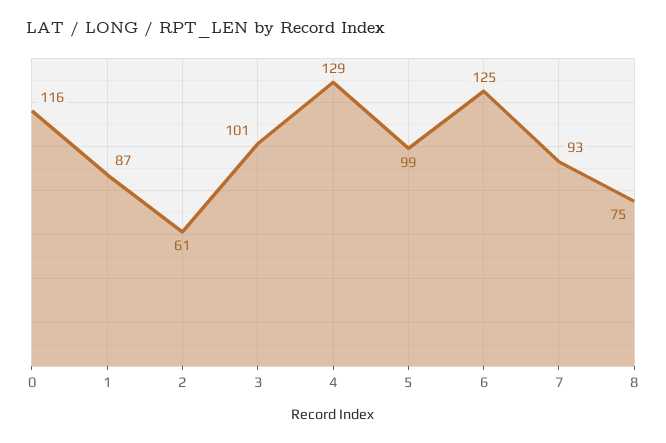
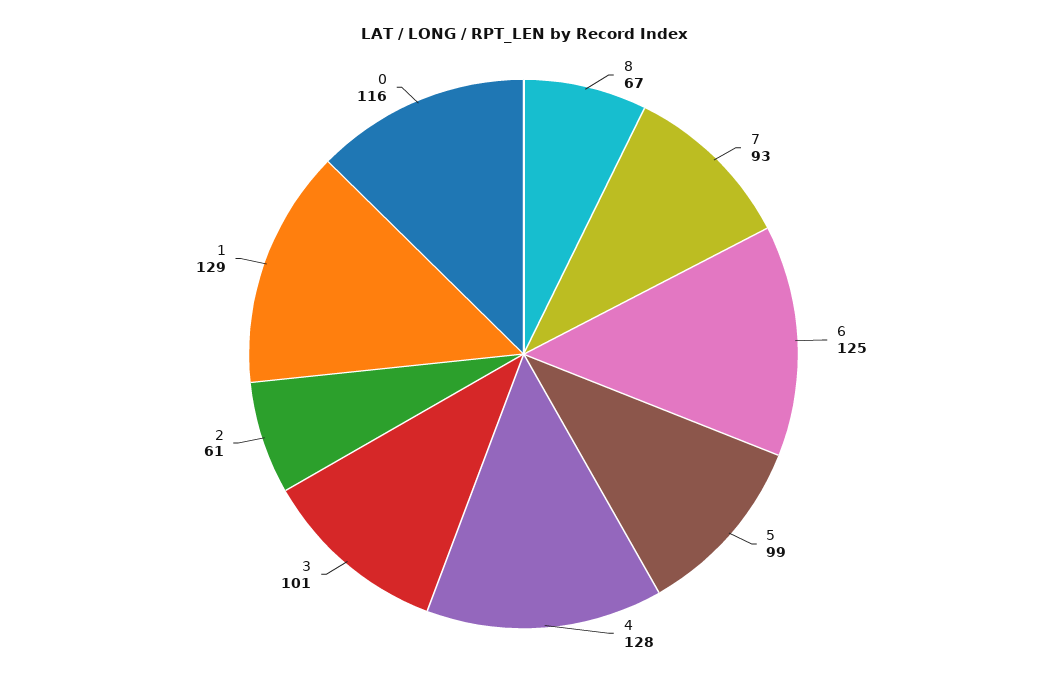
  {
    "0": 116,
-   "1": 87,
+   "1": 129,
    "2": 61,
    "3": 101,
-   "4": 129,
+   "4": 128,
    "5": 99,
    "6": 125,
    "7": 93,
-   "8": 75
+   "8": 67
  }

